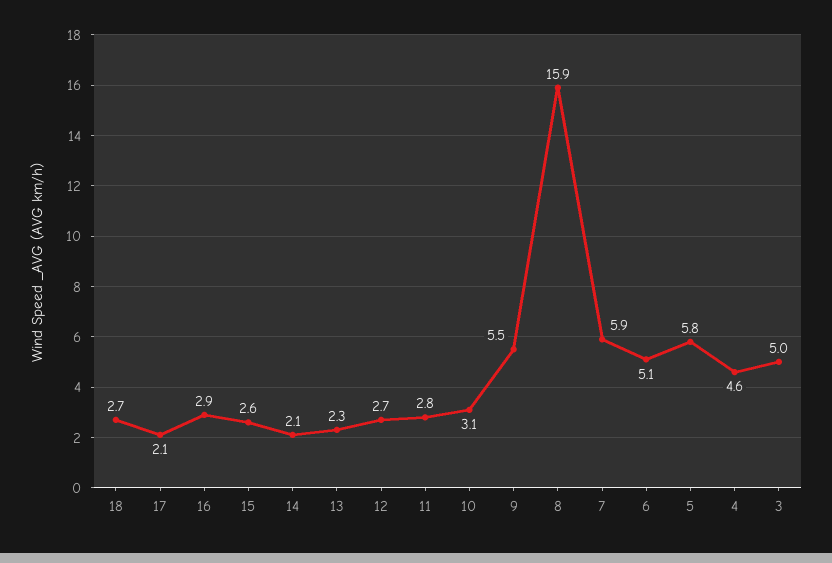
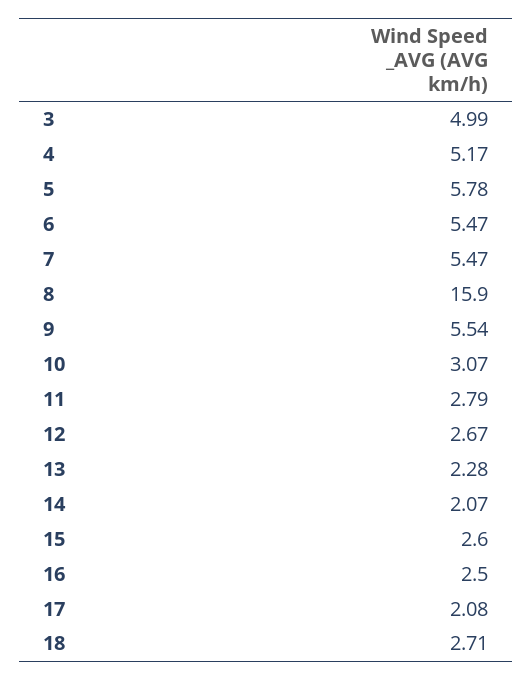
  {
    "18": 2.71,
    "17": 2.08,
-   "16": 2.9,
+   "16": 2.5,
    "15": 2.6,
    "14": 2.07,
    "13": 2.28,
    "12": 2.67,
    "11": 2.79,
    "10": 3.07,
    "9": 5.54,
    "8": 15.9,
-   "7": 5.9,
+   "7": 5.47,
-   "6": 5.1,
+   "6": 5.47,
    "5": 5.78,
-   "4": 4.6,
+   "4": 5.17,
    "3": 4.99
  }

